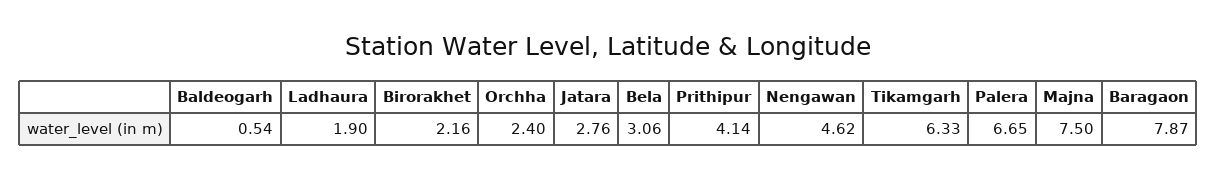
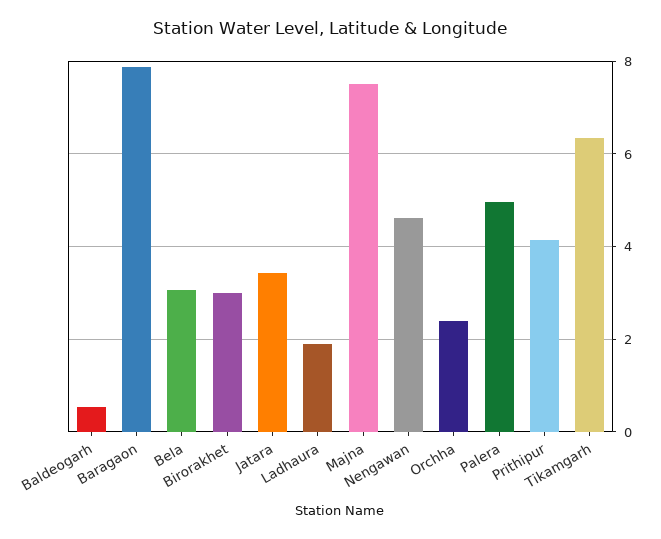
  {
    "Baldeogarh": 0.54,
    "Ladhaura": 1.9,
-   "Birorakhet": 2.16,
+   "Birorakhet": 3,
    "Orchha": 2.4,
-   "Jatara": 2.76,
+   "Jatara": 3.4,
    "Bela": 3.06,
    "Prithipur": 4.14,
    "Nengawan": 4.62,
    "Tikamgarh": 6.33,
-   "Palera": 6.65,
+   "Palera": 5,
    "Majna": 7.5,
    "Baragaon": 7.87
  }

